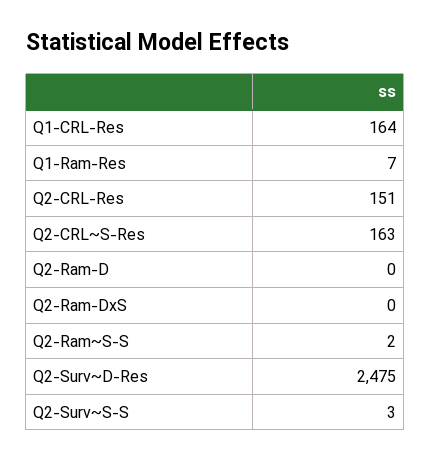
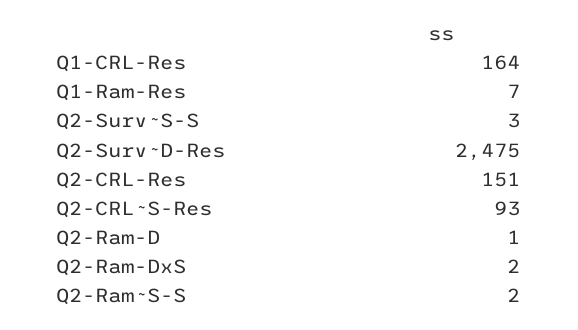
  {
    "Q1-CRL-Res": 164,
    "Q1-Ram-Res": 7,
    "Q2-CRL-Res": 151,
-   "Q2-CRL~S-Res": 163,
+   "Q2-CRL~S-Res": 93,
-   "Q2-Ram-D": 0,
+   "Q2-Ram-D": 1,
-   "Q2-Ram-DxS": 0,
+   "Q2-Ram-DxS": 2,
    "Q2-Ram~S-S": 2,
    "Q2-Surv~D-Res": 2475,
    "Q2-Surv~S-S": 3
  }

